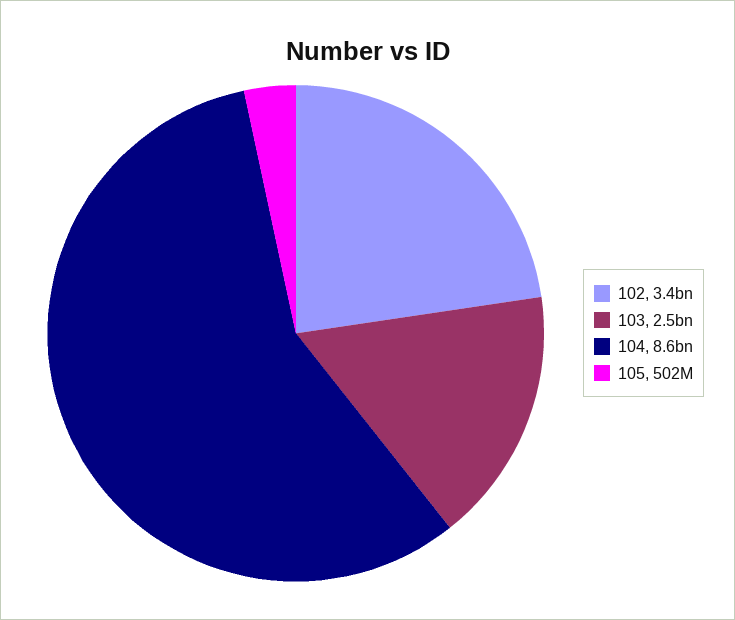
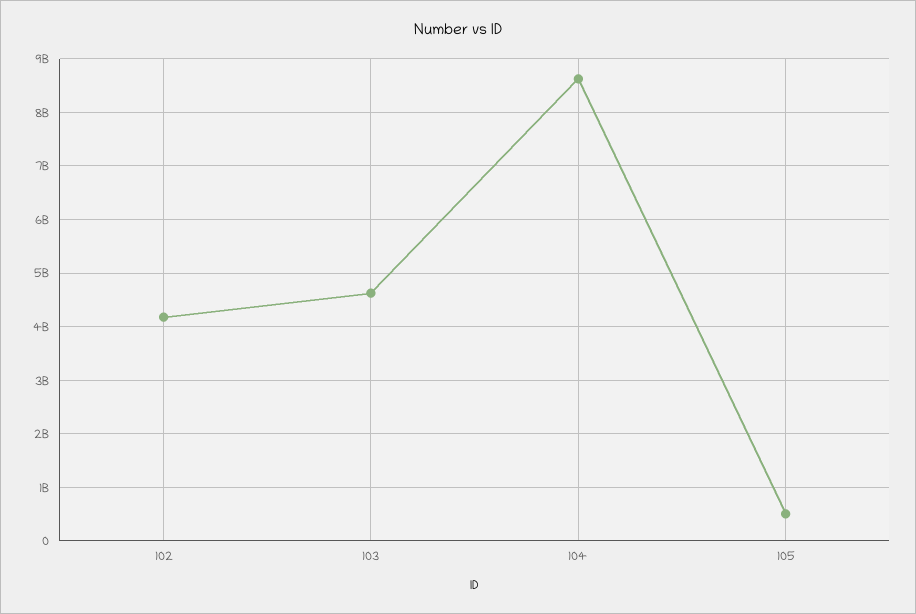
  {
-   "102": 3400000000,
+   "102": 4200000000,
-   "103": 2500000000,
+   "103": 4600000000,
    "104": 8600000000,
    "105": 502000000
  }

